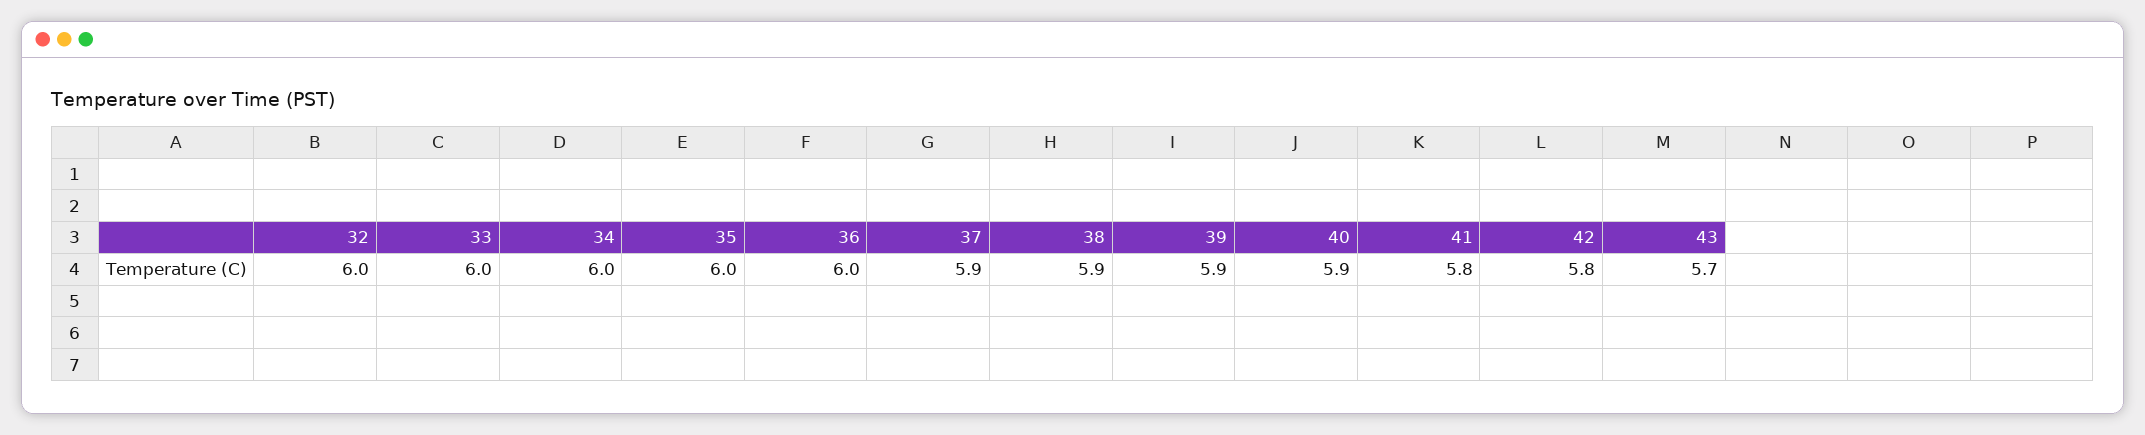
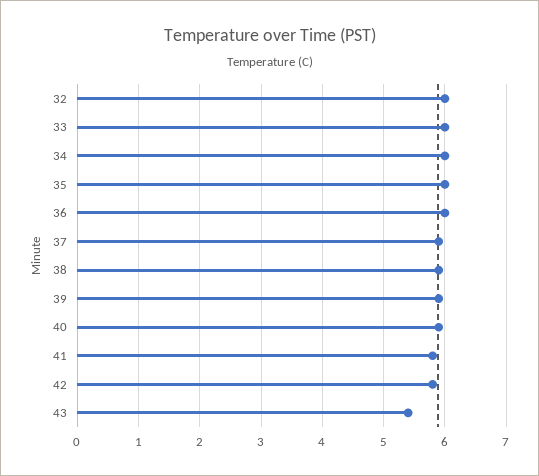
  {
    "32": 6,
    "33": 6,
    "34": 6,
    "35": 6,
    "36": 6,
    "37": 5.9,
    "38": 5.9,
    "39": 5.9,
    "40": 5.9,
    "41": 5.8,
    "42": 5.8,
-   "43": 5.7
+   "43": 5.4
  }

